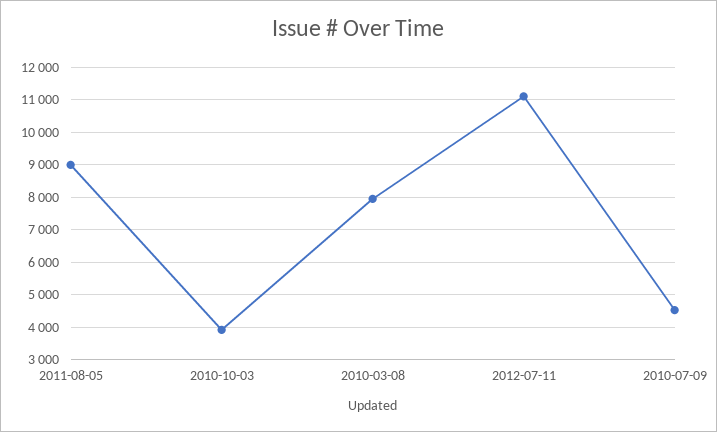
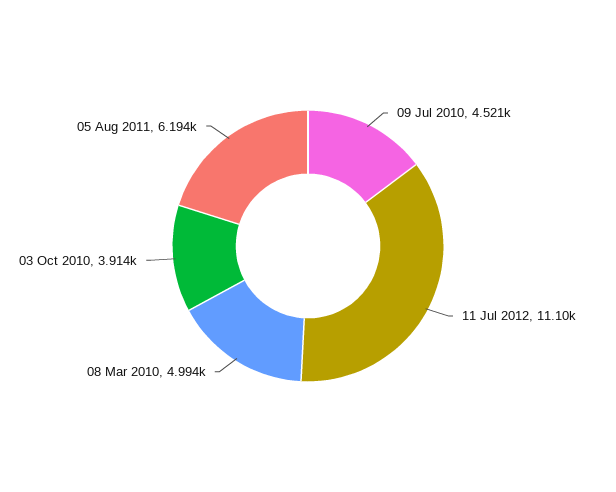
  {
-   "2011-08-05": 9000,
+   "2011-08-05": 6194,
    "2010-10-03": 3914,
-   "2010-03-08": 8000,
+   "2010-03-08": 4994,
    "2012-07-11": 11100,
    "2010-07-09": 4521
  }

